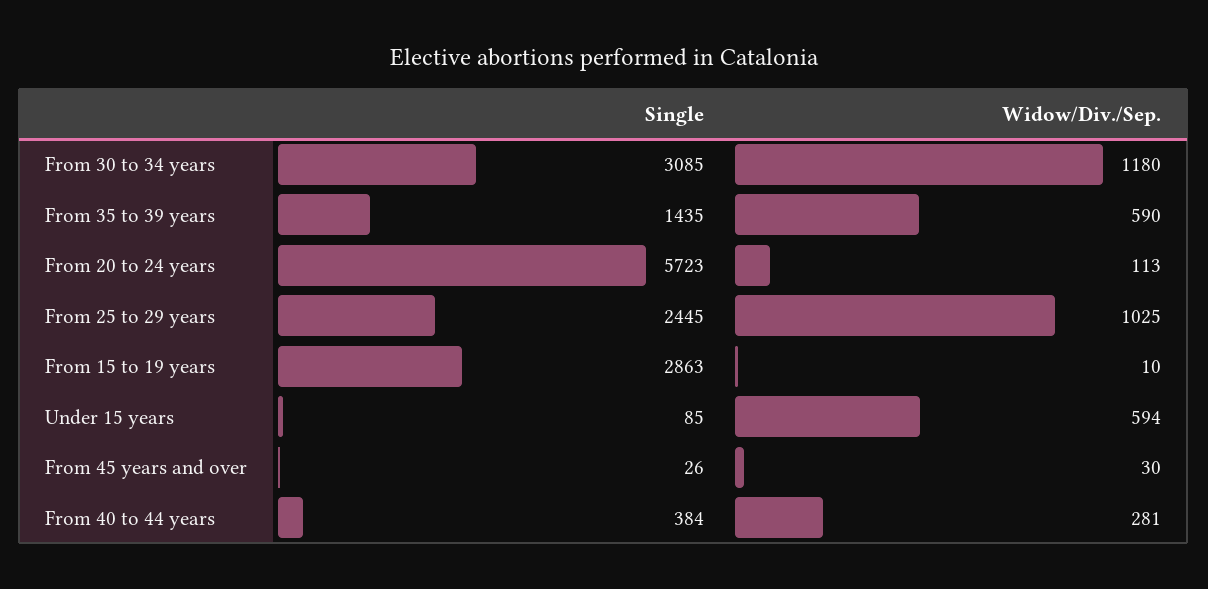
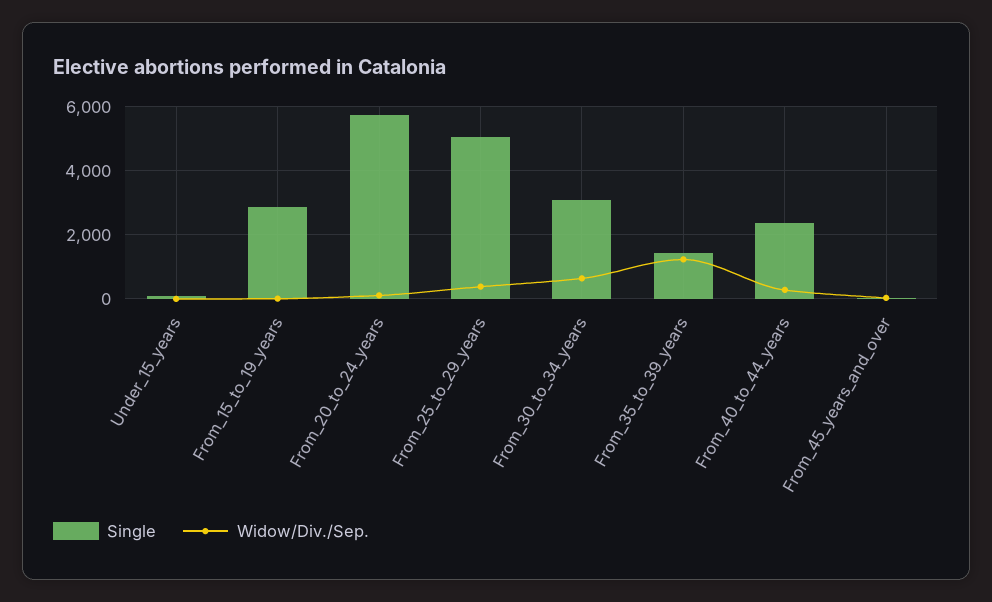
  {
    "Single": {
      "From 30 to 34 years": 3085,
      "From 35 to 39 years": 1435,
      "From 20 to 24 years": 5723,
-     "From 25 to 29 years": 2445,
+     "From 25 to 29 years": 5000,
      "From 15 to 19 years": 2863,
      "Under 15 years": 85,
      "From 45 years and over": 26,
-     "From 40 to 44 years": 384
+     "From 40 to 44 years": 2400
    },
    "Widow/Div./Sep.": {
-     "From 30 to 34 years": 1180,
+     "From 30 to 34 years": 600,
-     "From 35 to 39 years": 590,
+     "From 35 to 39 years": 1200,
      "From 20 to 24 years": 113,
-     "From 25 to 29 years": 1025,
+     "From 25 to 29 years": 400,
      "From 15 to 19 years": 10,
-     "Under 15 years": 594,
+     "Under 15 years": 0,
      "From 45 years and over": 30,
      "From 40 to 44 years": 281
    }
  }

